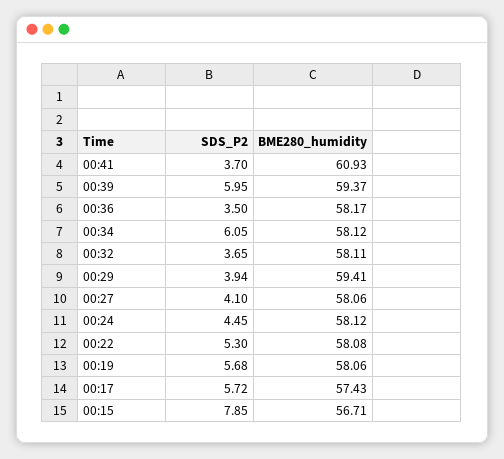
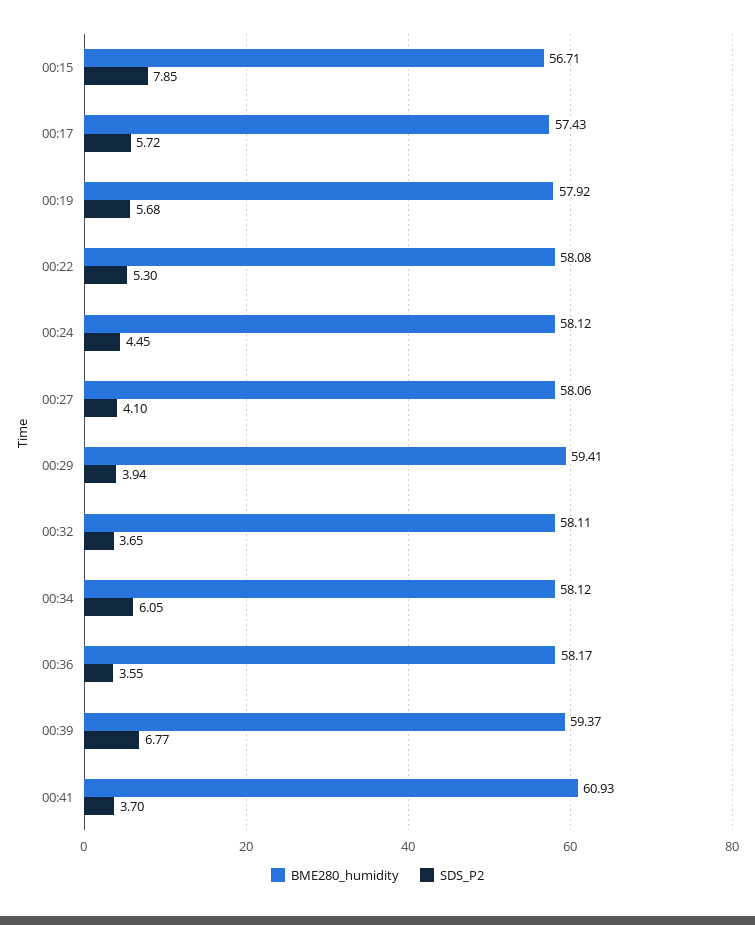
  {
    "SDS_P2": {
      "00:41": 3.7,
-     "00:39": 5.95,
+     "00:39": 6.77,
-     "00:36": 3.5,
+     "00:36": 3.55,
      "00:34": 6.05,
      "00:32": 3.65,
      "00:29": 3.94,
      "00:27": 4.1,
      "00:24": 4.45,
      "00:22": 5.3,
      "00:19": 5.68,
      "00:17": 5.72,
      "00:15": 7.85
    },
    "BME280_humidity": {
      "00:41": 60.93,
      "00:39": 59.37,
      "00:36": 58.17,
      "00:34": 58.12,
      "00:32": 58.11,
      "00:29": 59.41,
      "00:27": 58.06,
      "00:24": 58.12,
      "00:22": 58.08,
-     "00:19": 58.06,
+     "00:19": 57.92,
      "00:17": 57.43,
      "00:15": 56.71
    }
  }

